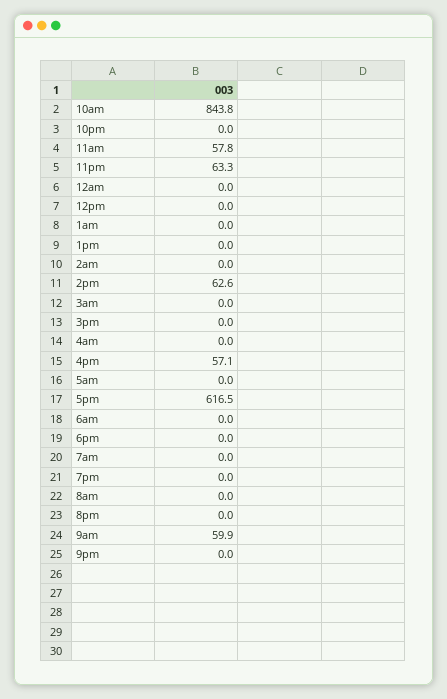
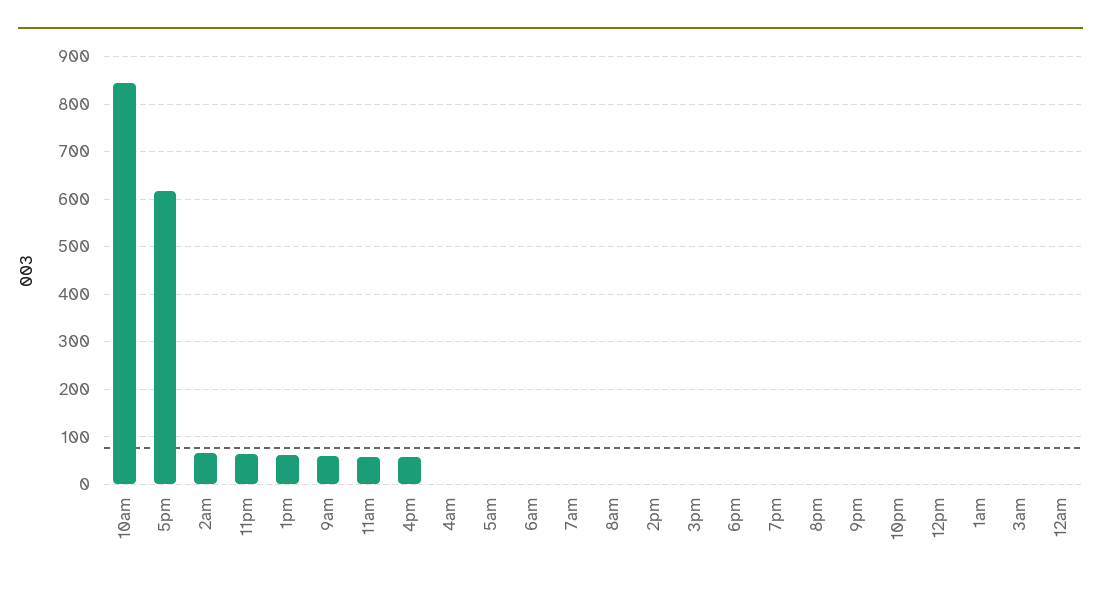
  {
    "10am": 843.8,
    "10pm": 0,
    "11am": 57.8,
    "11pm": 63.3,
    "12am": 0,
    "12pm": 0,
    "1am": 0,
-   "1pm": 0,
+   "1pm": 60,
-   "2am": 0,
+   "2am": 60,
-   "2pm": 62.6,
+   "2pm": 0,
    "3am": 0,
    "3pm": 0,
    "4am": 0,
    "4pm": 57.1,
    "5am": 0,
    "5pm": 616.5,
    "6am": 0,
    "6pm": 0,
    "7am": 0,
    "7pm": 0,
    "8am": 0,
    "8pm": 0,
    "9am": 59.9,
    "9pm": 0
  }

